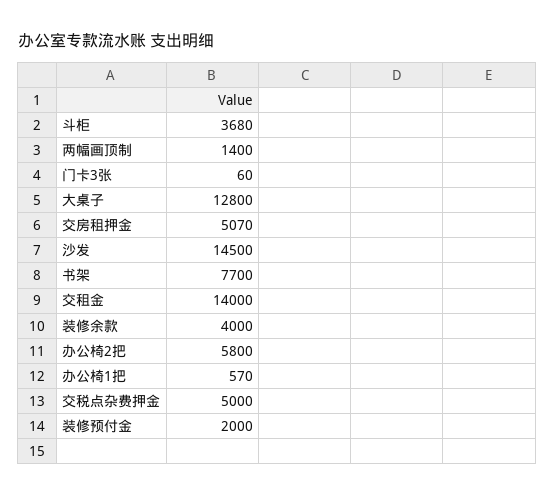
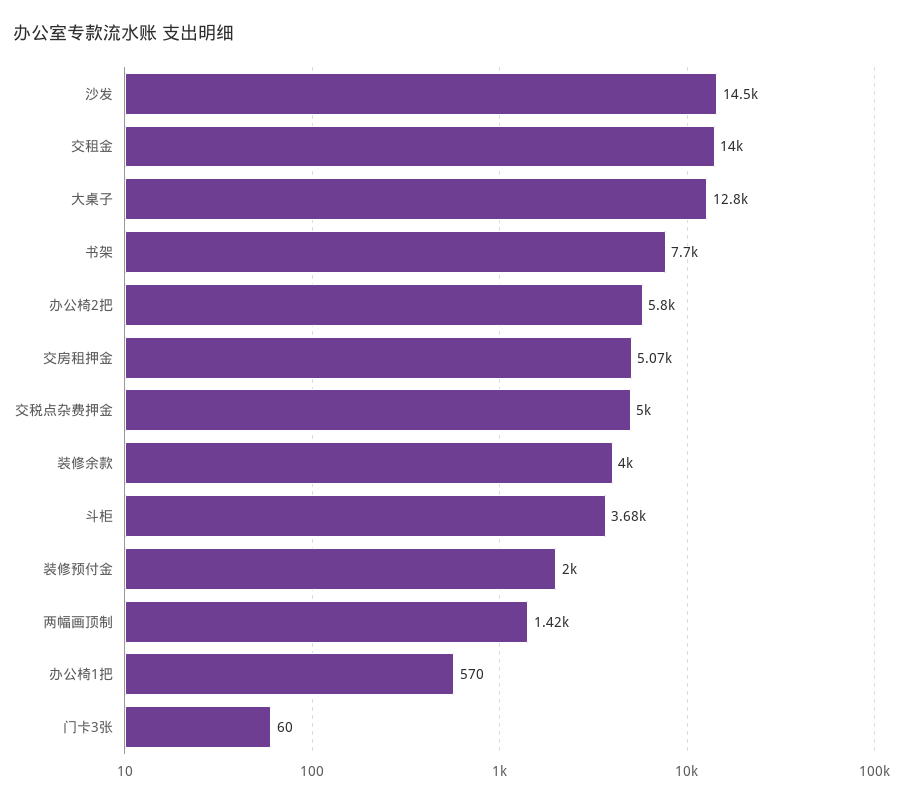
  {
    "斗柜": 3680,
-   "两幅画顶制": 1400,
+   "两幅画顶制": 1420,
    "门卡3张": 60,
    "大桌子": 12800,
    "交房租押金": 5070,
    "沙发": 14500,
    "书架": 7700,
    "交租金": 14000,
    "装修余款": 4000,
    "办公椅2把": 5800,
    "办公椅1把": 570,
    "交税点杂费押金": 5000,
    "装修预付金": 2000
  }

